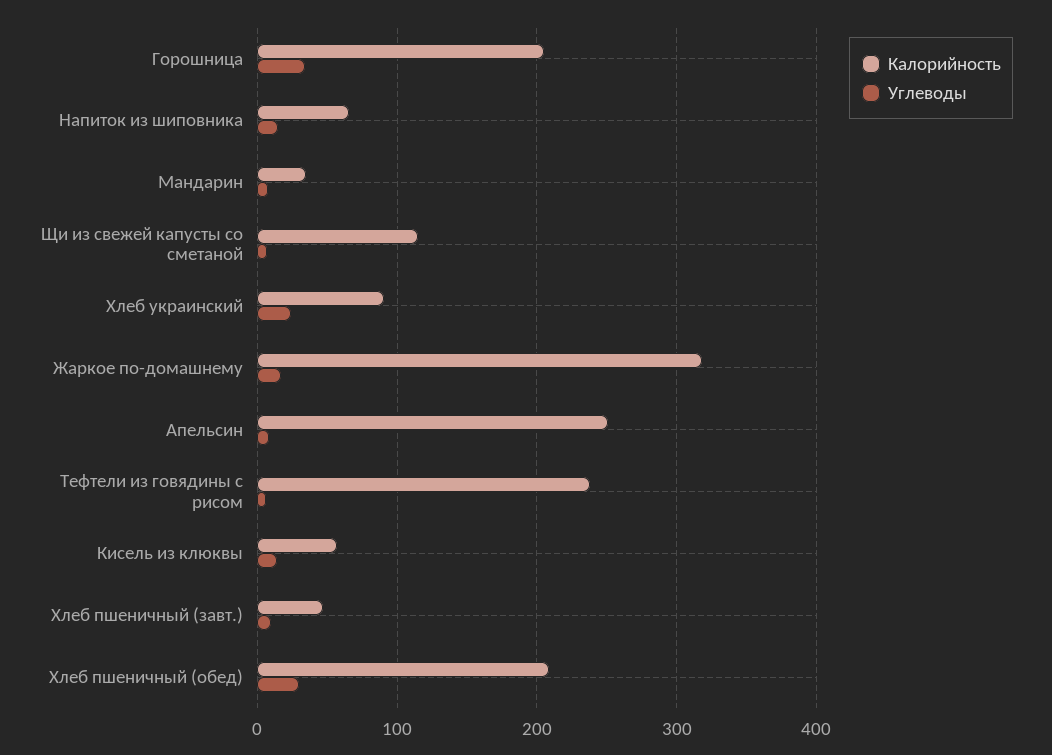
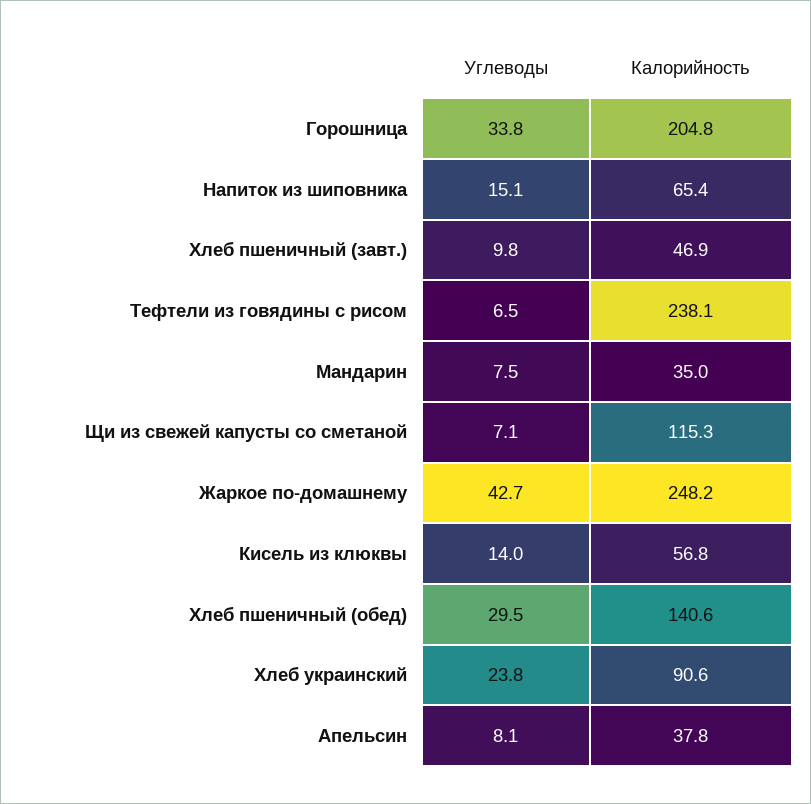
  {
    "Калорийность": {
      "Горошница": 204.8,
      "Напиток из шиповника": 65.4,
      "Мандарин": 35,
      "Щи из свежей капусты со сметаной": 115.3,
      "Хлеб украинский": 90.6,
-     "Жаркое по-домашнему": 320,
+     "Жаркое по-домашнему": 248.2,
-     "Апельсин": 250,
+     "Апельсин": 37.8,
      "Тефтели из говядины с рисом": 238.1,
      "Кисель из клюквы": 56.8,
      "Хлеб пшеничный (завт.)": 46.9,
-     "Хлеб пшеничный (обед)": 210
+     "Хлеб пшеничный (обед)": 140.6
    },
    "Углеводы": {
      "Горошница": 33.8,
      "Напиток из шиповника": 15.1,
      "Мандарин": 7.5,
      "Щи из свежей капусты со сметаной": 7.1,
      "Хлеб украинский": 23.8,
-     "Жаркое по-домашнему": 20,
+     "Жаркое по-домашнему": 42.7,
      "Апельсин": 8.1,
      "Тефтели из говядины с рисом": 6.5,
      "Кисель из клюквы": 14,
      "Хлеб пшеничный (завт.)": 9.8,
      "Хлеб пшеничный (обед)": 29.5
    }
  }

